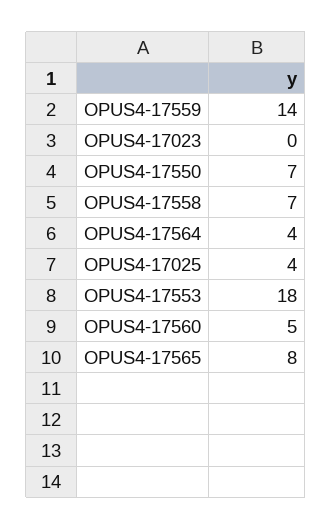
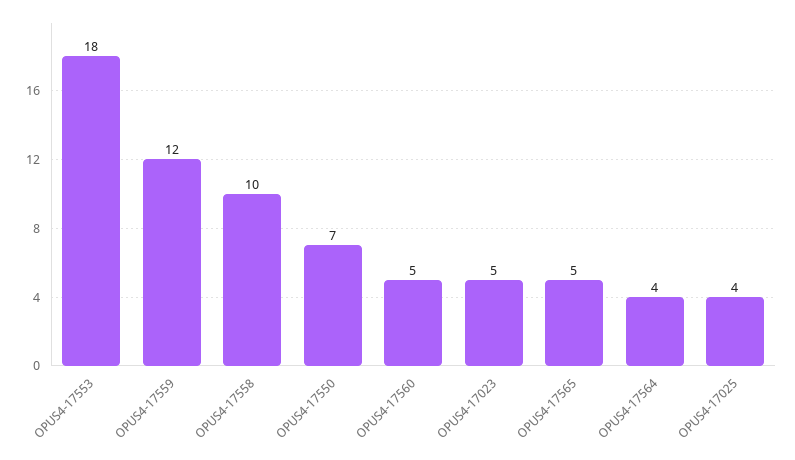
  {
-   "OPUS4-17559": 14,
+   "OPUS4-17559": 12,
-   "OPUS4-17023": 0,
+   "OPUS4-17023": 5,
    "OPUS4-17550": 7,
-   "OPUS4-17558": 7,
+   "OPUS4-17558": 10,
    "OPUS4-17564": 4,
    "OPUS4-17025": 4,
    "OPUS4-17553": 18,
    "OPUS4-17560": 5,
-   "OPUS4-17565": 8
+   "OPUS4-17565": 5
  }

